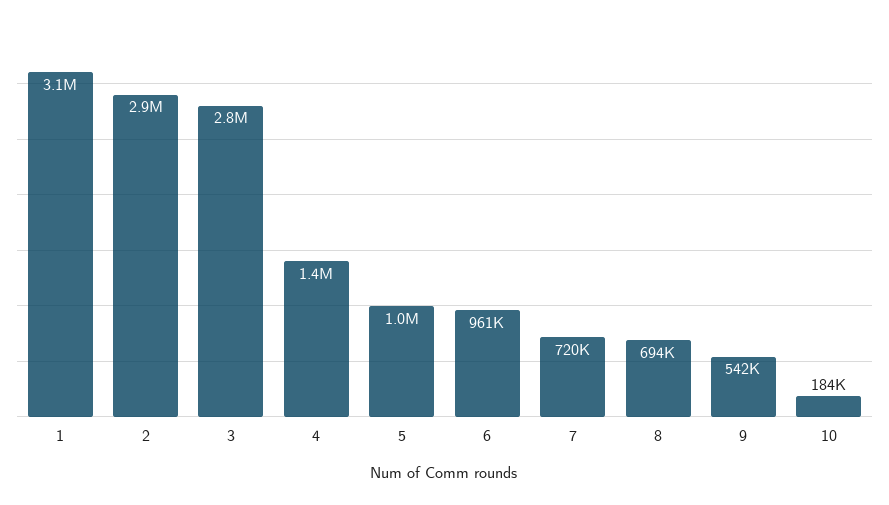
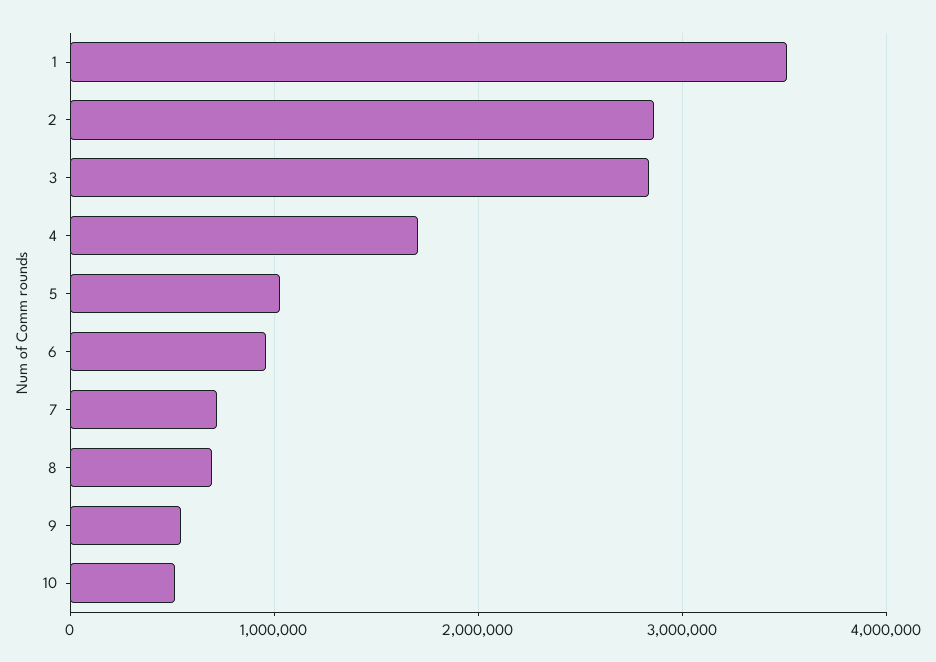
  {
-   "1": 3100000,
+   "1": 3500000,
    "2": 2900000,
    "3": 2800000,
-   "4": 1400000,
+   "4": 1700000,
    "5": 1000000,
    "6": 961000,
    "7": 720000,
    "8": 694000,
    "9": 542000,
-   "10": 184000
+   "10": 500000
  }

